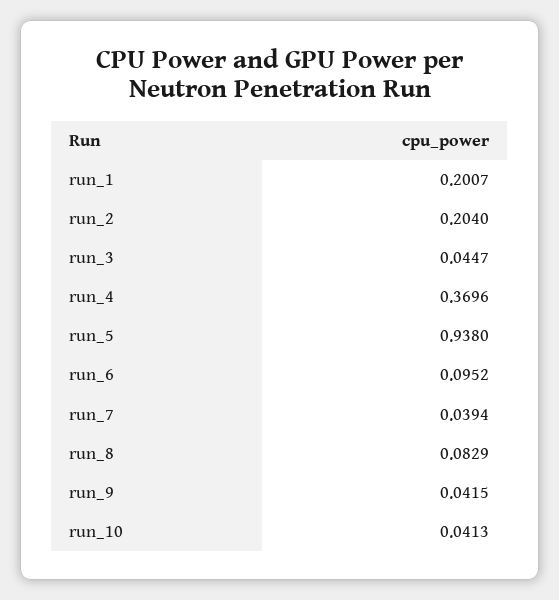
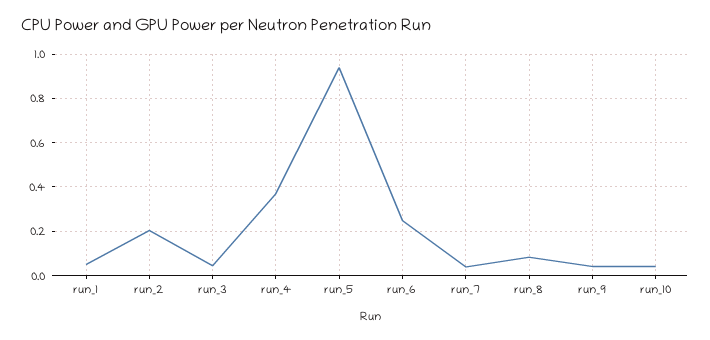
  {
-   "run_1": 0.2007,
+   "run_1": 0.05,
    "run_2": 0.204,
    "run_3": 0.0447,
    "run_4": 0.3696,
    "run_5": 0.938,
-   "run_6": 0.0952,
+   "run_6": 0.25,
    "run_7": 0.0394,
    "run_8": 0.0829,
    "run_9": 0.0415,
    "run_10": 0.0413
  }

